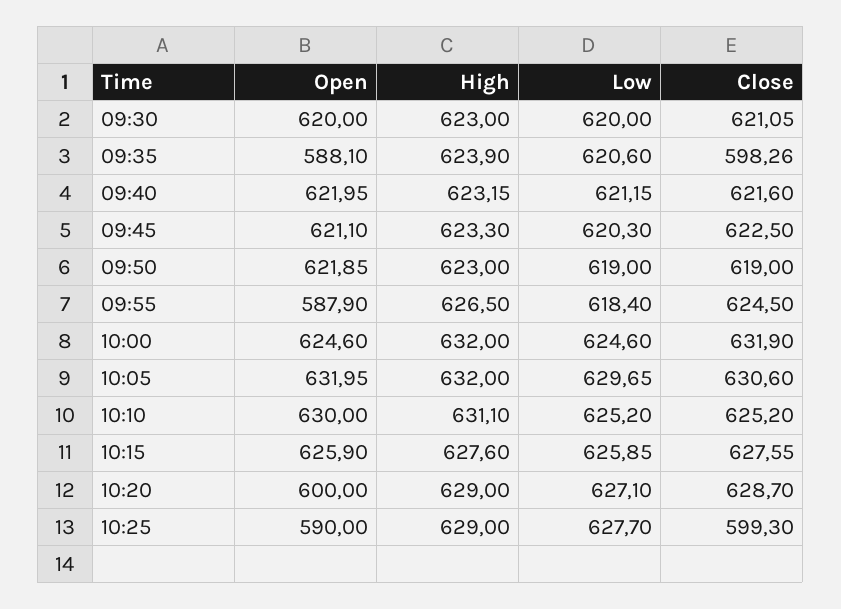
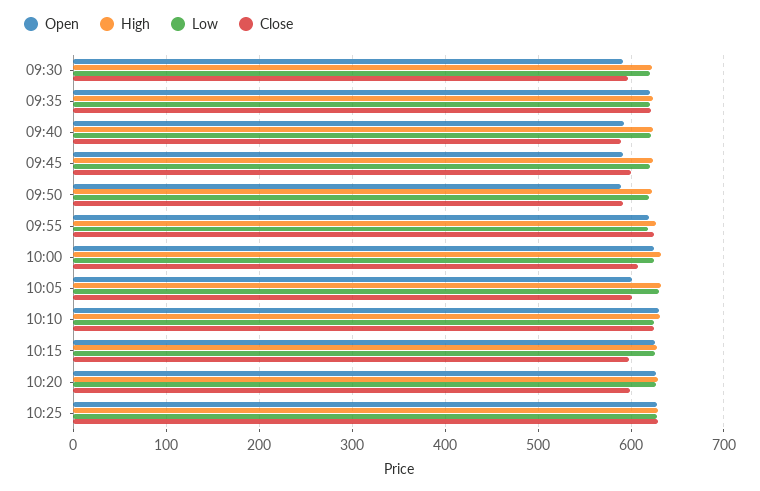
  {
    "Open": {
-     "09:30": 620,
+     "09:30": 590,
-     "09:35": 588.1,
+     "09:35": 620,
-     "09:40": 621.95,
+     "09:40": 590,
-     "09:45": 621.1,
+     "09:45": 590,
-     "09:50": 621.85,
+     "09:50": 590,
-     "09:55": 587.9,
+     "09:55": 620,
      "10:00": 624.6,
-     "10:05": 631.95,
+     "10:05": 600,
      "10:10": 630,
      "10:15": 625.9,
-     "10:20": 600,
+     "10:20": 630,
-     "10:25": 590
+     "10:25": 630
    },
    "High": {
      "09:30": 623,
      "09:35": 623.9,
      "09:40": 623.15,
      "09:45": 623.3,
      "09:50": 623,
      "09:55": 626.5,
      "10:00": 632,
      "10:05": 632,
      "10:10": 631.1,
      "10:15": 627.6,
      "10:20": 629,
      "10:25": 629
    },
    "Low": {
      "09:30": 620,
      "09:35": 620.6,
      "09:40": 621.15,
      "09:45": 620.3,
      "09:50": 619,
      "09:55": 618.4,
      "10:00": 624.6,
      "10:05": 629.65,
      "10:10": 625.2,
      "10:15": 625.85,
      "10:20": 627.1,
      "10:25": 627.7
    },
    "Close": {
-     "09:30": 621.05,
+     "09:30": 600,
-     "09:35": 598.26,
+     "09:35": 620,
-     "09:40": 621.6,
+     "09:40": 590,
-     "09:45": 622.5,
+     "09:45": 600,
-     "09:50": 619,
+     "09:50": 590,
      "09:55": 624.5,
-     "10:00": 631.9,
+     "10:00": 610,
-     "10:05": 630.6,
+     "10:05": 600,
      "10:10": 625.2,
-     "10:15": 627.55,
+     "10:15": 600,
-     "10:20": 628.7,
+     "10:20": 600,
-     "10:25": 599.3
+     "10:25": 630
    }
  }

